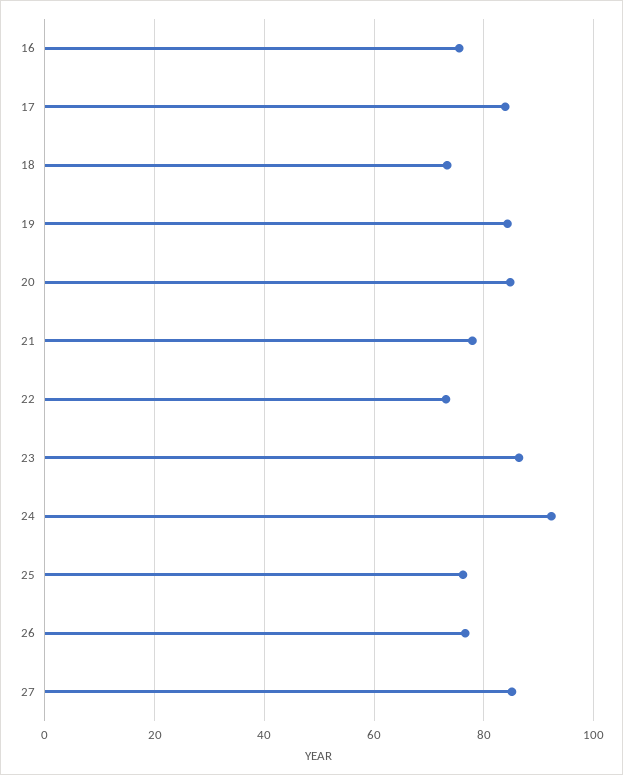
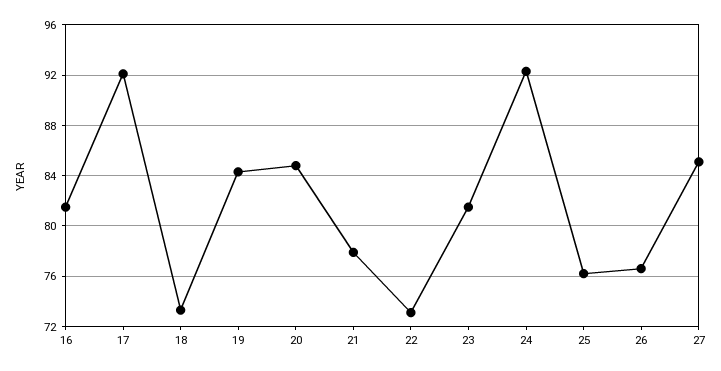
  {
-   "16": 76,
+   "16": 81.5,
-   "17": 84,
+   "17": 92,
    "18": 73.5,
    "19": 84.5,
    "20": 85,
    "21": 78,
    "22": 73,
-   "23": 86,
+   "23": 81.5,
    "24": 92.5,
    "25": 76,
    "26": 76.5,
    "27": 85
  }

